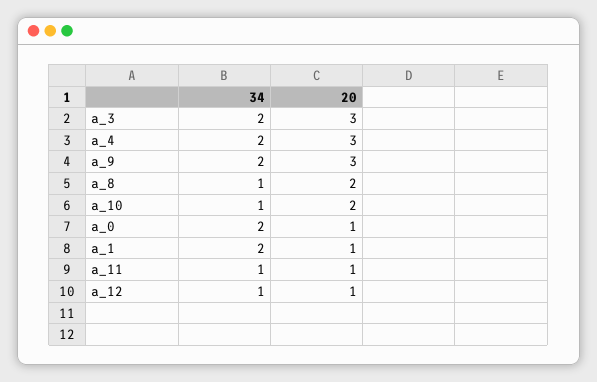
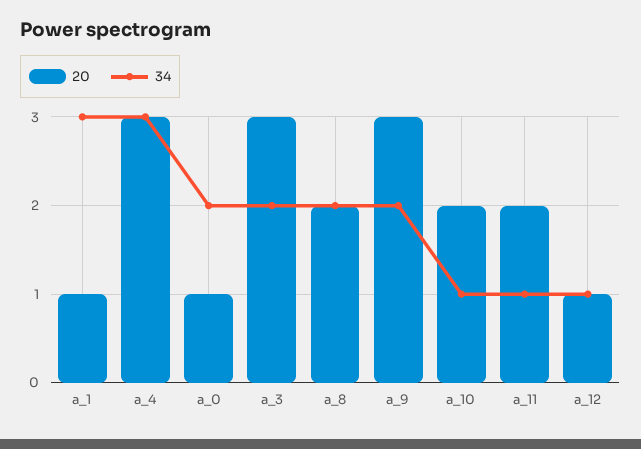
  {
    "34": {
      "a_3": 2,
-     "a_4": 2,
+     "a_4": 3,
      "a_9": 2,
-     "a_8": 1,
+     "a_8": 2,
      "a_10": 1,
      "a_0": 2,
-     "a_1": 2,
+     "a_1": 3,
      "a_11": 1,
      "a_12": 1
    },
    "20": {
      "a_3": 3,
      "a_4": 3,
      "a_9": 3,
      "a_8": 2,
      "a_10": 2,
      "a_0": 1,
      "a_1": 1,
-     "a_11": 1,
+     "a_11": 2,
      "a_12": 1
    }
  }

